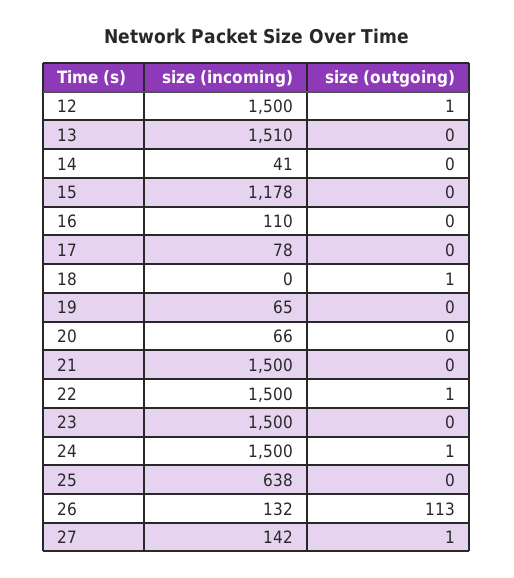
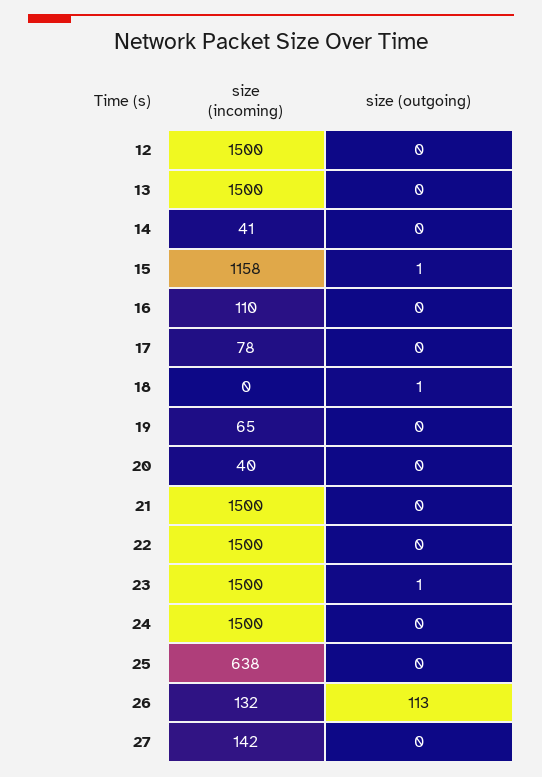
  {
    "size (incoming)": {
      "12": 1500,
-     "13": 1510,
+     "13": 1500,
      "14": 41,
-     "15": 1178,
+     "15": 1158,
      "16": 110,
      "17": 78,
      "18": 0,
      "19": 65,
-     "20": 66,
+     "20": 40,
      "21": 1500,
      "22": 1500,
      "23": 1500,
      "24": 1500,
      "25": 638,
      "26": 132,
      "27": 142
    },
    "size (outgoing)": {
-     "12": 1,
+     "12": 0,
      "13": 0,
      "14": 0,
-     "15": 0,
+     "15": 1,
      "16": 0,
      "17": 0,
      "18": 1,
      "19": 0,
      "20": 0,
      "21": 0,
-     "22": 1,
+     "22": 0,
-     "23": 0,
+     "23": 1,
-     "24": 1,
+     "24": 0,
      "25": 0,
      "26": 113,
-     "27": 1
+     "27": 0
    }
  }

